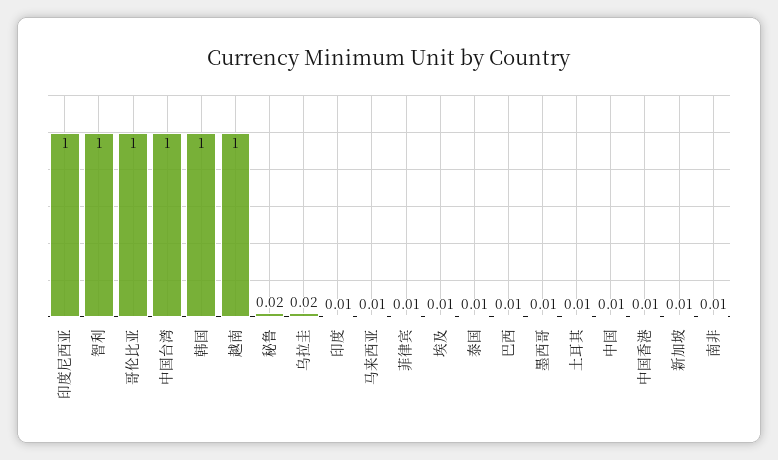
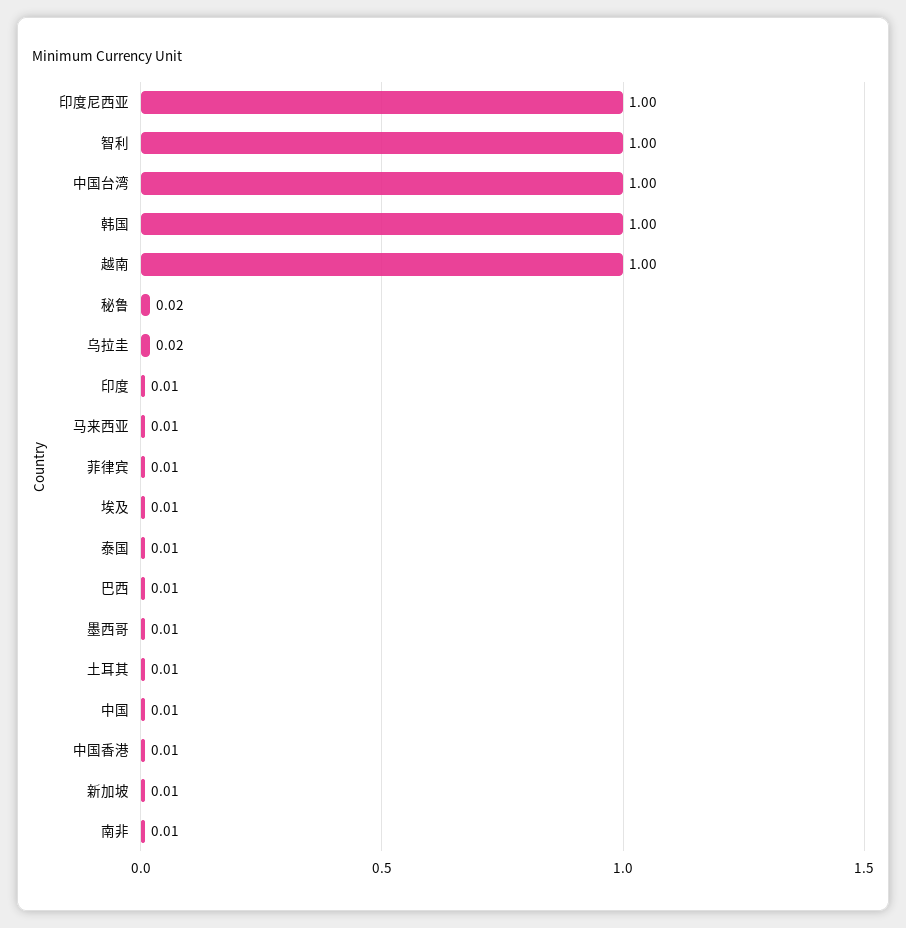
  {
    "印度尼西亚": 1,
    "智利": 1,
-   "哥伦比亚": 1,
    "中国台湾": 1,
    "韩国": 1,
    "越南": 1,
    "秘鲁": 0.02,
    "乌拉圭": 0.02,
    "印度": 0.01,
    "马来西亚": 0.01,
    "菲律宾": 0.01,
    "埃及": 0.01,
    "泰国": 0.01,
    "巴西": 0.01,
    "墨西哥": 0.01,
    "土耳其": 0.01,
    "中国": 0.01,
    "中国香港": 0.01,
    "新加坡": 0.01,
    "南非": 0.01
  }

